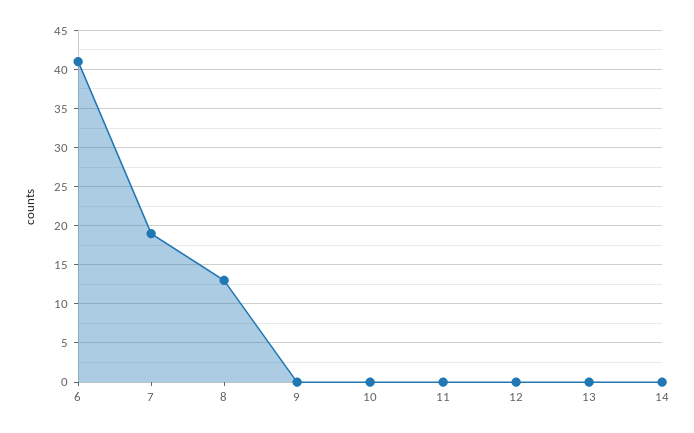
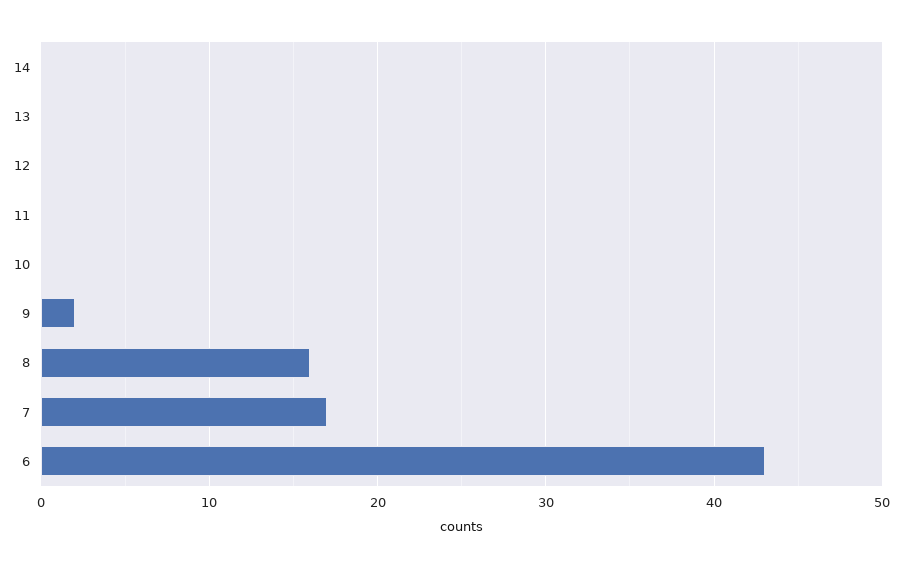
  {
-   "6": 41,
+   "6": 43,
-   "7": 19,
+   "7": 17,
-   "8": 13,
+   "8": 16,
-   "9": 0,
+   "9": 2,
    "10": 0,
    "11": 0,
    "12": 0,
    "13": 0,
    "14": 0
  }

